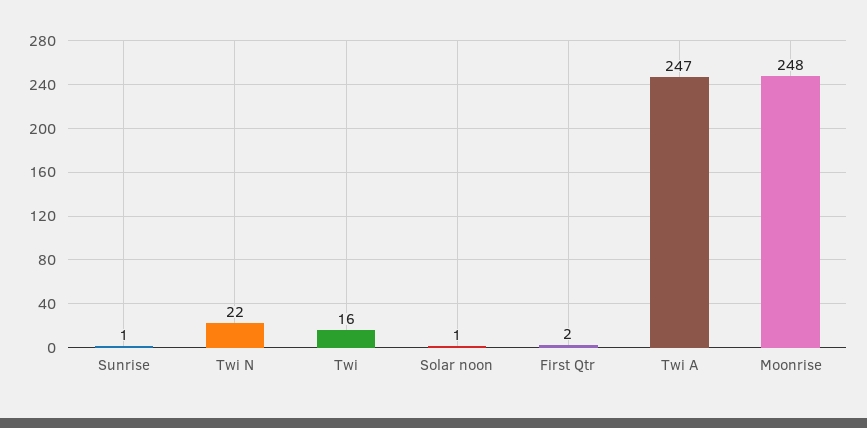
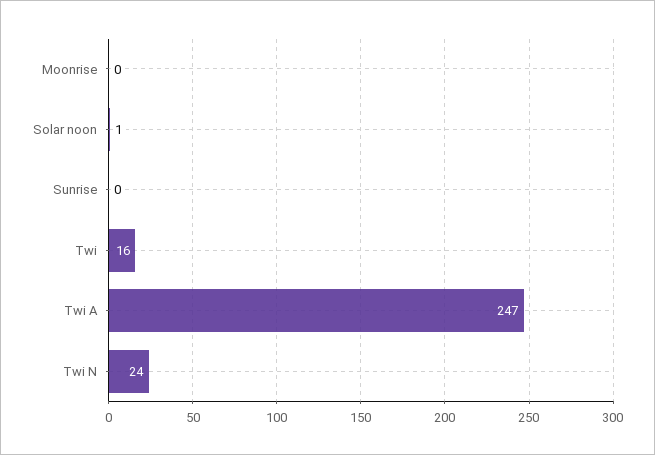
  {
-   "Sunrise": 1,
+   "Sunrise": 0,
-   "Twi N": 22,
+   "Twi N": 24,
    "Twi": 16,
    "Solar noon": 1,
-   "First Qtr": 2,
    "Twi A": 247,
-   "Moonrise": 248
+   "Moonrise": 0
  }

